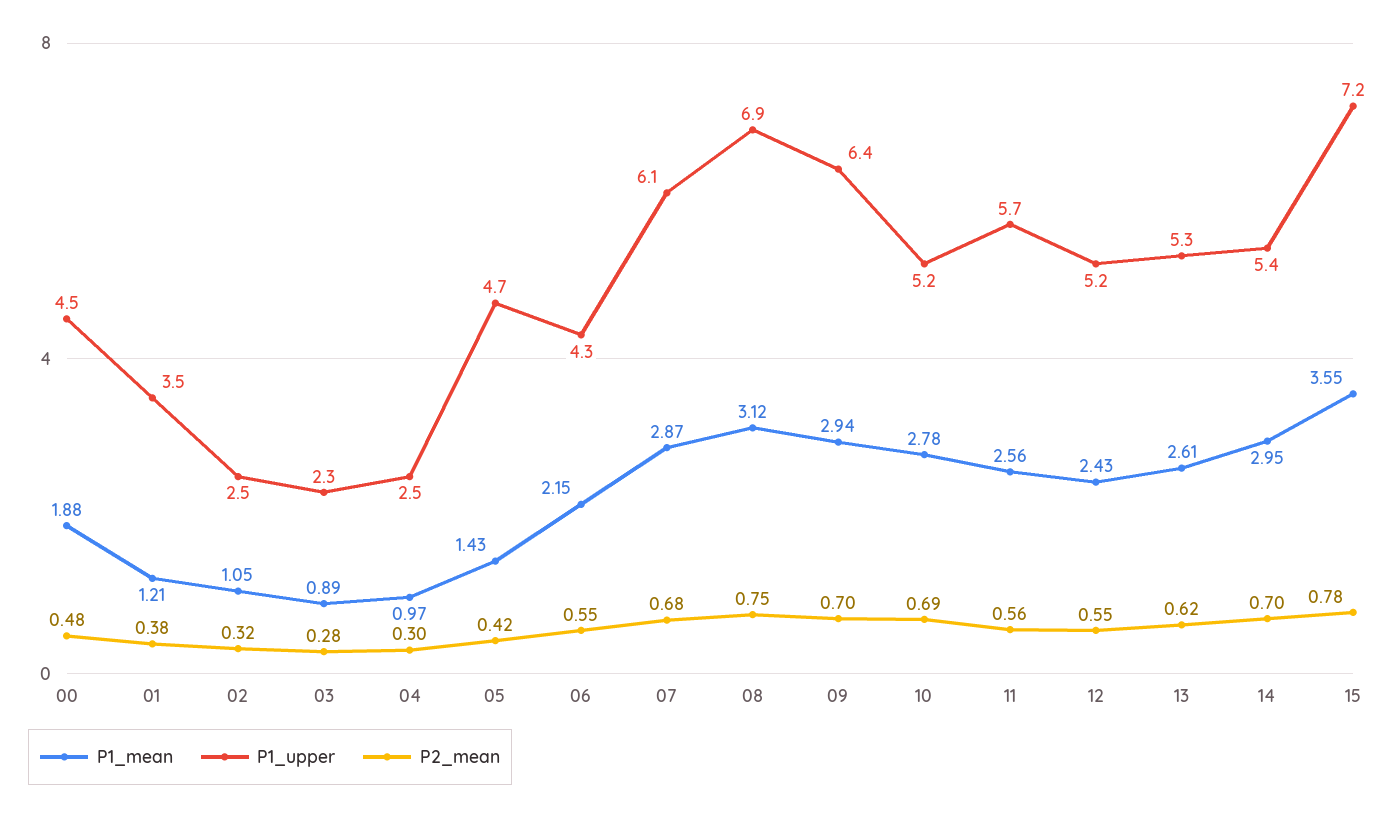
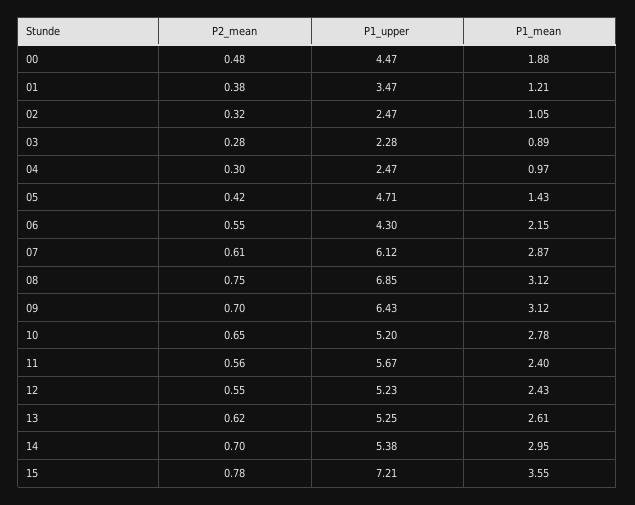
  {
    "P1_mean": {
      "00": 1.88,
      "01": 1.21,
      "02": 1.05,
      "03": 0.89,
      "04": 0.97,
      "05": 1.43,
      "06": 2.15,
      "07": 2.87,
      "08": 3.12,
-     "09": 2.94,
+     "09": 3.12,
      "10": 2.78,
-     "11": 2.56,
+     "11": 2.4,
      "12": 2.43,
      "13": 2.61,
      "14": 2.95,
      "15": 3.55
    },
    "P1_upper": {
      "00": 4.47,
      "01": 3.47,
      "02": 2.47,
      "03": 2.28,
      "04": 2.47,
      "05": 4.71,
      "06": 4.3,
      "07": 6.12,
      "08": 6.85,
      "09": 6.43,
      "10": 5.2,
      "11": 5.67,
      "12": 5.23,
      "13": 5.25,
      "14": 5.38,
      "15": 7.21
    },
    "P2_mean": {
      "00": 0.48,
      "01": 0.38,
      "02": 0.32,
      "03": 0.28,
      "04": 0.3,
      "05": 0.42,
      "06": 0.55,
-     "07": 0.68,
+     "07": 0.61,
      "08": 0.75,
      "09": 0.7,
-     "10": 0.69,
+     "10": 0.65,
      "11": 0.56,
      "12": 0.55,
      "13": 0.62,
      "14": 0.7,
      "15": 0.78
    }
  }

